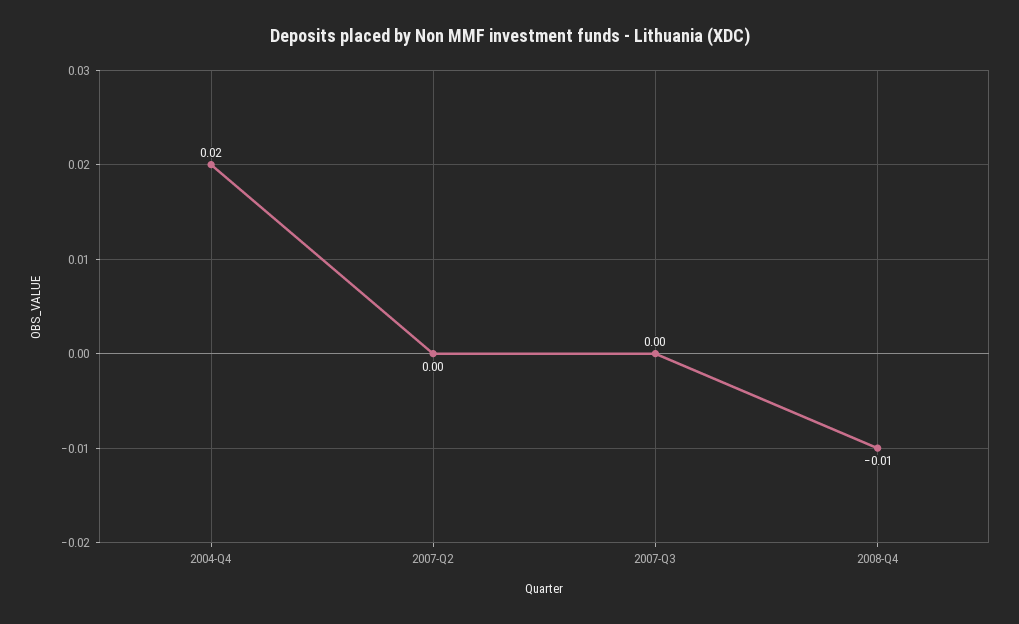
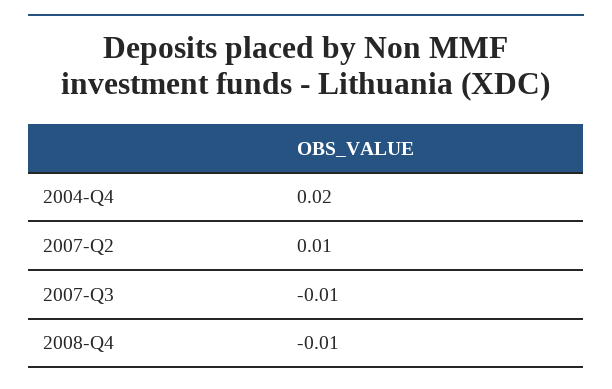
  {
    "2004-Q4": 0.02,
-   "2007-Q2": 0,
+   "2007-Q2": 0.01,
-   "2007-Q3": 0,
+   "2007-Q3": -0.01,
    "2008-Q4": -0.01
  }

